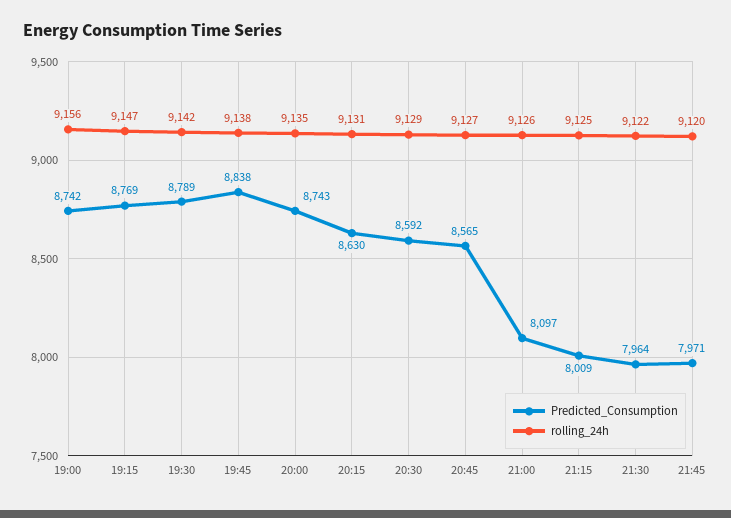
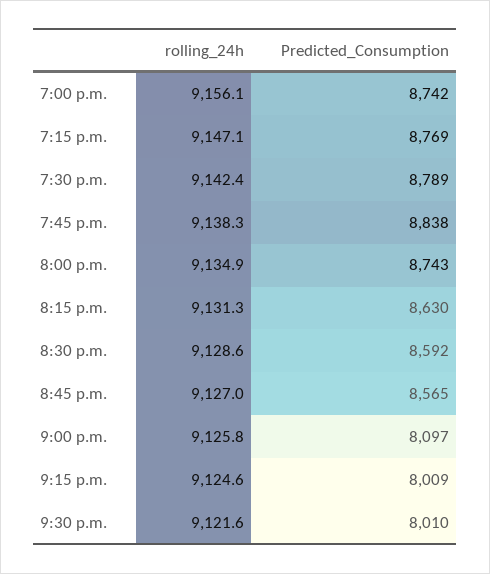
  {
    "Predicted_Consumption": {
      "19:00": 8742,
      "19:15": 8769,
      "19:30": 8789,
      "19:45": 8838,
      "20:00": 8743,
      "20:15": 8630,
      "20:30": 8592,
      "20:45": 8565,
      "21:00": 8097,
      "21:15": 8009,
-     "21:30": 7964,
+     "21:30": 8010
-     "21:45": 7971
    },
    "rolling_24h": {
      "19:00": 9156.1,
      "19:15": 9147.1,
      "19:30": 9142.4,
      "19:45": 9138.3,
      "20:00": 9134.9,
      "20:15": 9131.3,
      "20:30": 9128.6,
      "20:45": 9127,
      "21:00": 9125.8,
      "21:15": 9124.6,
-     "21:30": 9121.6,
+     "21:30": 9121.6
-     "21:45": 9120
    }
  }

